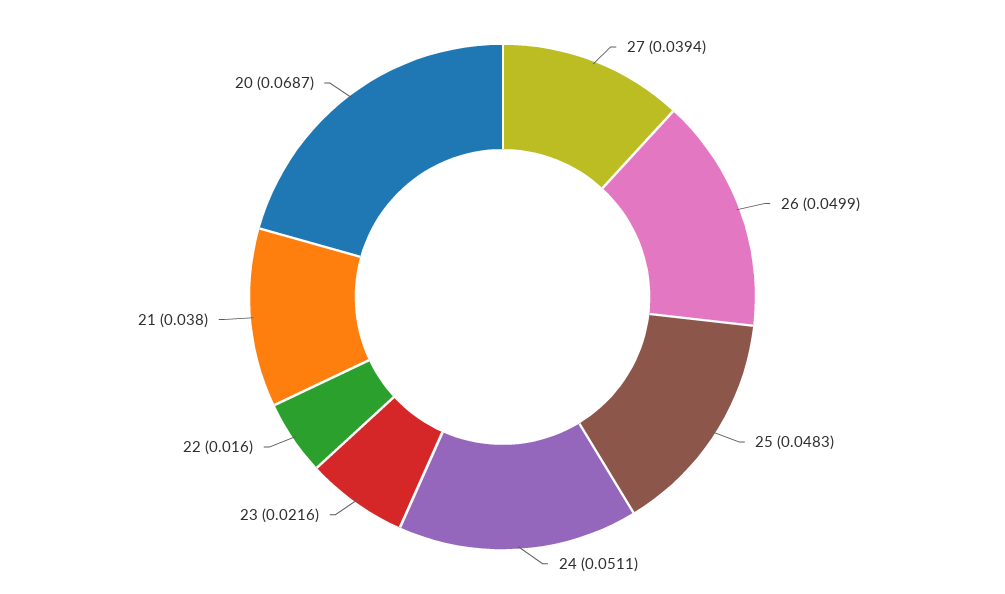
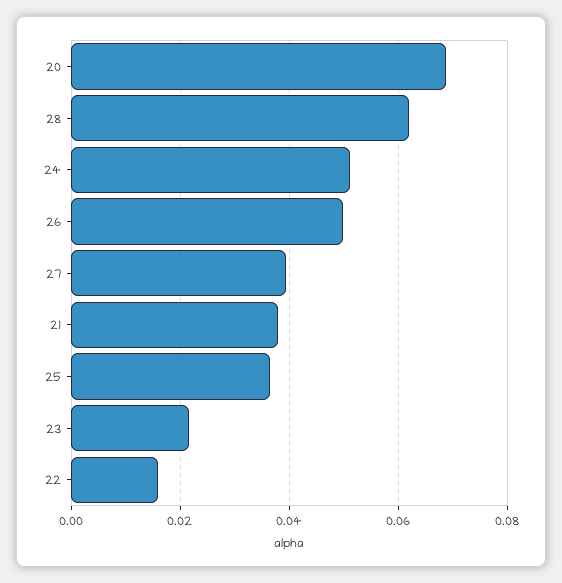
  {
    "27": 0.0394,
    "26": 0.0499,
-   "25": 0.0483,
+   "25": 0.036,
    "24": 0.0511,
    "23": 0.0216,
    "22": 0.016,
    "21": 0.038,
-   "20": 0.0687
+   "20": 0.0687,
+   "28": 0.062
  }

